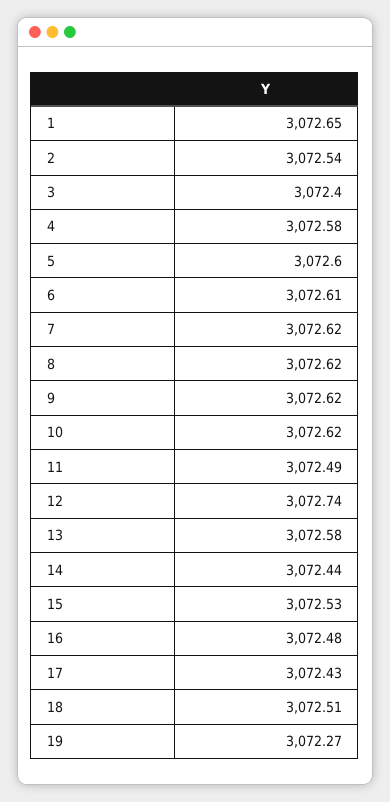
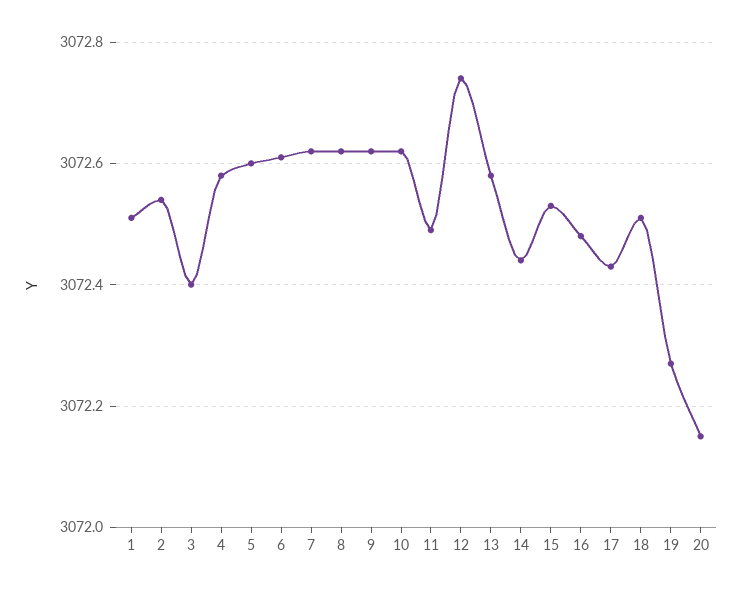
  {
-   "1": 3072.65,
+   "1": 3072.5,
    "2": 3072.54,
    "3": 3072.4,
    "4": 3072.58,
    "5": 3072.6,
    "6": 3072.61,
    "7": 3072.62,
    "8": 3072.62,
    "9": 3072.62,
    "10": 3072.62,
    "11": 3072.49,
    "12": 3072.74,
    "13": 3072.58,
    "14": 3072.44,
    "15": 3072.53,
    "16": 3072.48,
    "17": 3072.43,
    "18": 3072.51,
-   "19": 3072.27
+   "19": 3072.27,
+   "20": 3072.15
  }

